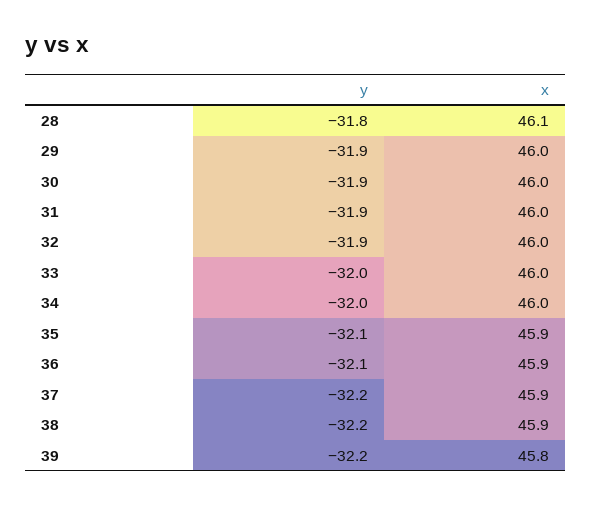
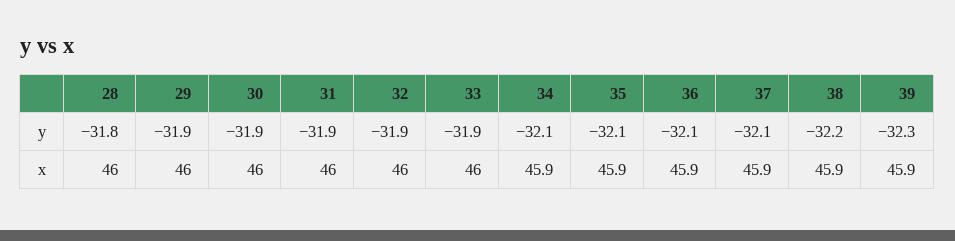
  {
    "y": {
      "28": -31.8,
      "29": -31.9,
      "30": -31.9,
      "31": -31.9,
      "32": -31.9,
-     "33": -32,
+     "33": -31.9,
-     "34": -32,
+     "34": -32.1,
      "35": -32.1,
      "36": -32.1,
-     "37": -32.2,
+     "37": -32.1,
      "38": -32.2,
-     "39": -32.2
+     "39": -32.3
    },
    "x": {
-     "28": 46.1,
+     "28": 46,
      "29": 46,
      "30": 46,
      "31": 46,
      "32": 46,
      "33": 46,
-     "34": 46,
+     "34": 45.9,
      "35": 45.9,
      "36": 45.9,
      "37": 45.9,
      "38": 45.9,
-     "39": 45.8
+     "39": 45.9
    }
  }

